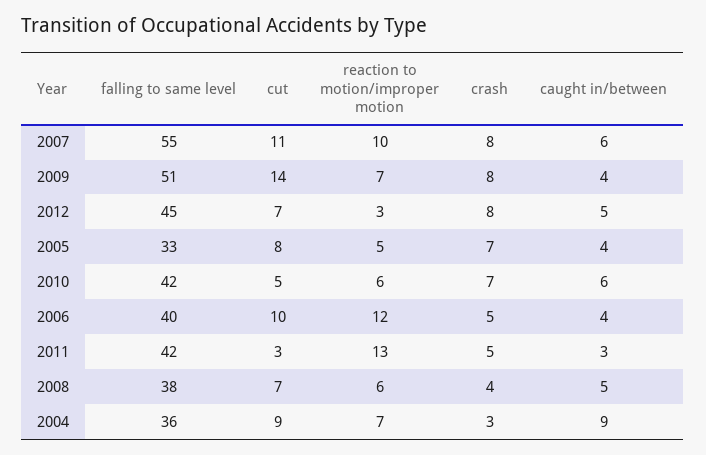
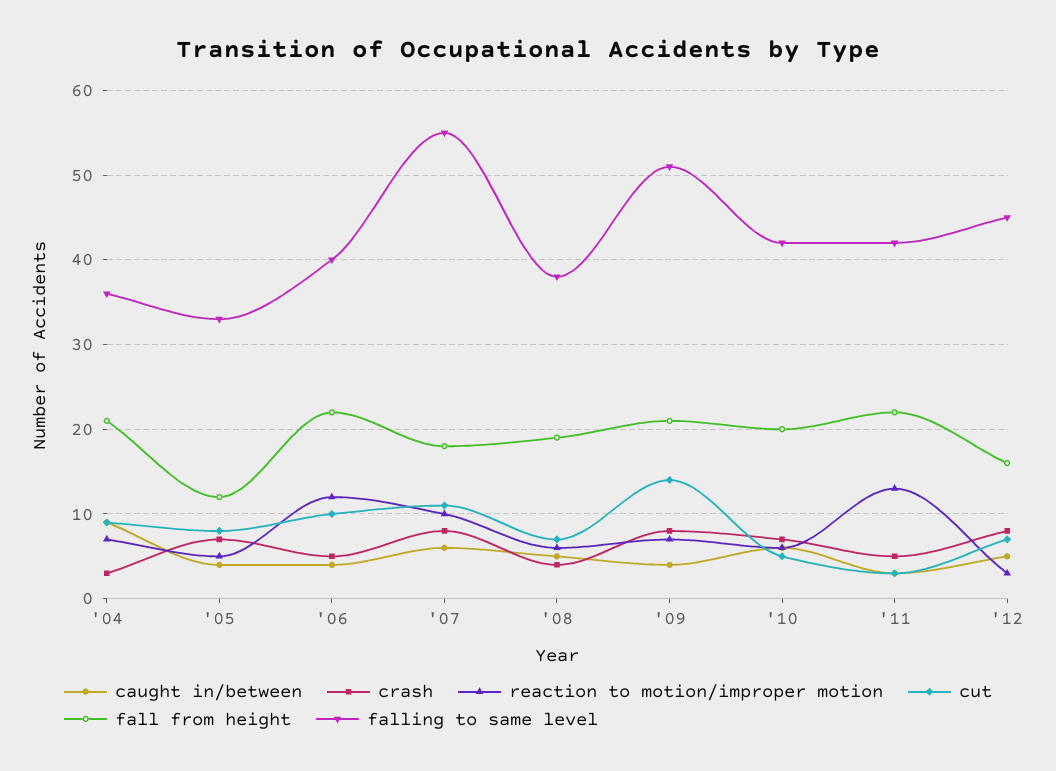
  {
    "falling to same level": {
      "2007": 55,
      "2009": 51,
      "2012": 45,
      "2005": 33,
      "2010": 42,
      "2006": 40,
      "2011": 42,
      "2008": 38,
      "2004": 36
    },
    "cut": {
      "2007": 11,
      "2009": 14,
      "2012": 7,
      "2005": 8,
      "2010": 5,
      "2006": 10,
      "2011": 3,
      "2008": 7,
      "2004": 9
    },
    "reaction to motion/improper motion": {
      "2007": 10,
      "2009": 7,
      "2012": 3,
      "2005": 5,
      "2010": 6,
      "2006": 12,
      "2011": 13,
      "2008": 6,
      "2004": 7
    },
    "crash": {
      "2007": 8,
      "2009": 8,
      "2012": 8,
      "2005": 7,
      "2010": 7,
      "2006": 5,
      "2011": 5,
      "2008": 4,
      "2004": 3
    },
    "caught in/between": {
      "2007": 6,
      "2009": 4,
      "2012": 5,
      "2005": 4,
      "2010": 6,
      "2006": 4,
      "2011": 3,
      "2008": 5,
      "2004": 9
-   }
+   },
+   "fall from height": {
+     "2004": 21,
+     "2005": 12,
+     "2006": 22,
+     "2007": 18,
+     "2008": 19,
+     "2009": 21,
+     "2010": 20,
+     "2011": 22,
+     "2012": 16
+   }
  }

